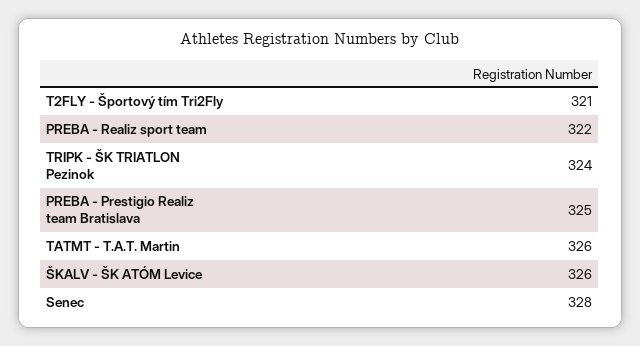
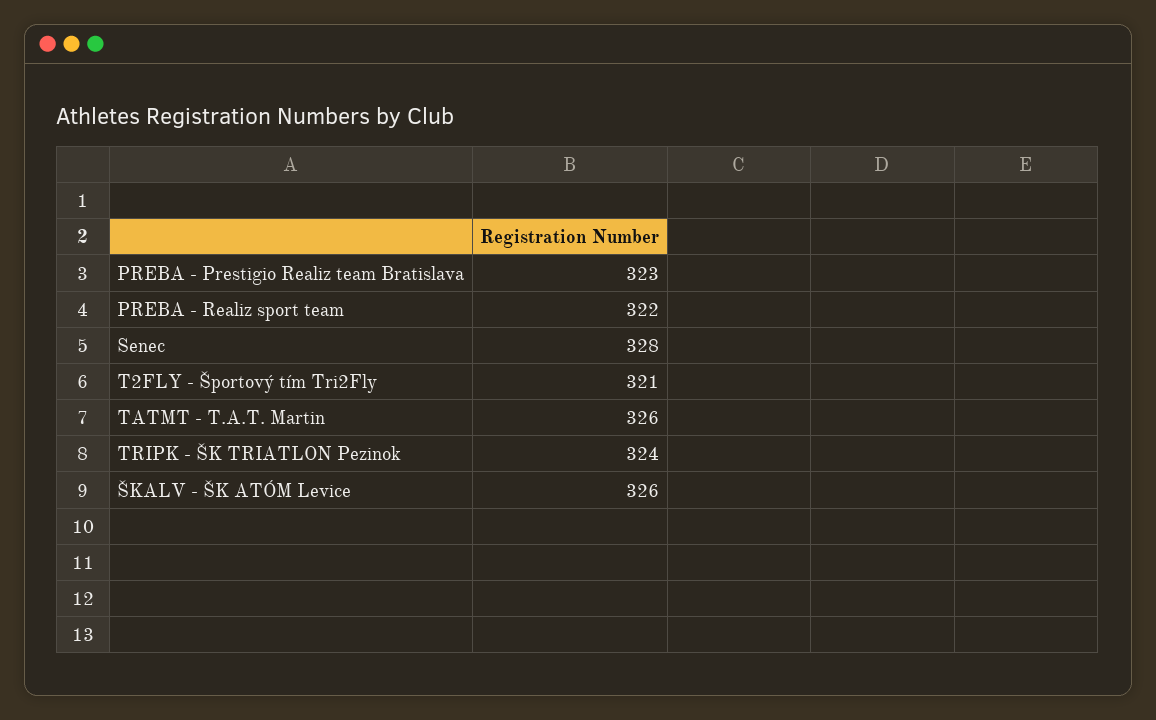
  {
    "T2FLY - Športový tím Tri2Fly": 321,
    "PREBA - Realiz sport team": 322,
    "TRIPK - ŠK TRIATLON Pezinok": 324,
-   "PREBA - Prestigio Realiz team Bratislava": 325,
+   "PREBA - Prestigio Realiz team Bratislava": 323,
    "TATMT - T.A.T. Martin": 326,
    "ŠKALV - ŠK ATÓM Levice": 326,
    "Senec": 328
  }

